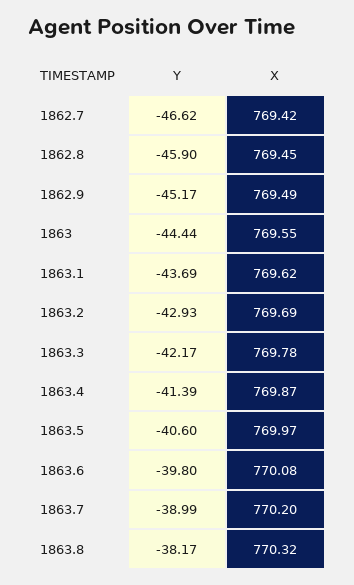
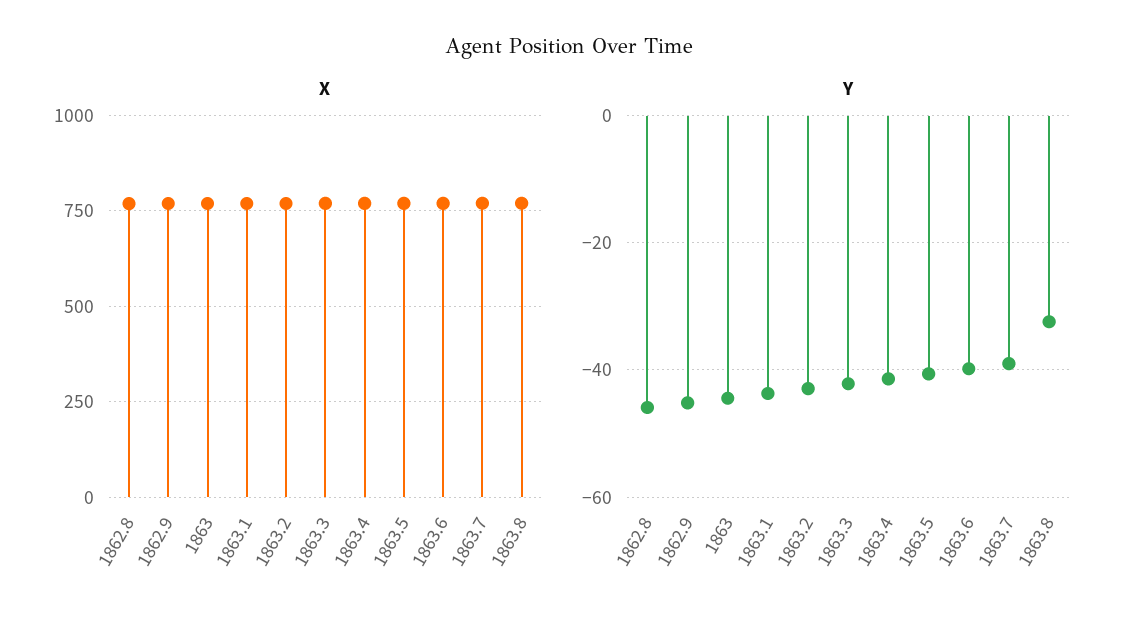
  {
    "Y": {
-     "1862.7": -46.62,
      "1862.8": -45.9,
      "1862.9": -45.17,
      "1863": -44.44,
      "1863.1": -43.69,
      "1863.2": -42.93,
      "1863.3": -42.17,
      "1863.4": -41.39,
      "1863.5": -40.6,
      "1863.6": -39.8,
      "1863.7": -38.99,
-     "1863.8": -38.17
+     "1863.8": -32
    },
    "X": {
-     "1862.7": 769.42,
      "1862.8": 769.45,
      "1862.9": 769.49,
      "1863": 769.55,
      "1863.1": 769.62,
      "1863.2": 769.69,
      "1863.3": 769.78,
      "1863.4": 769.87,
      "1863.5": 769.97,
      "1863.6": 770.08,
      "1863.7": 770.2,
      "1863.8": 770.32
    }
  }

